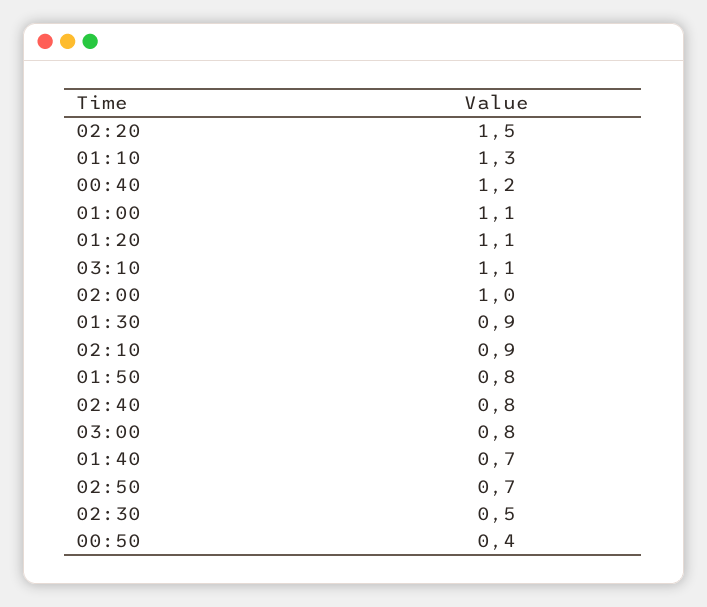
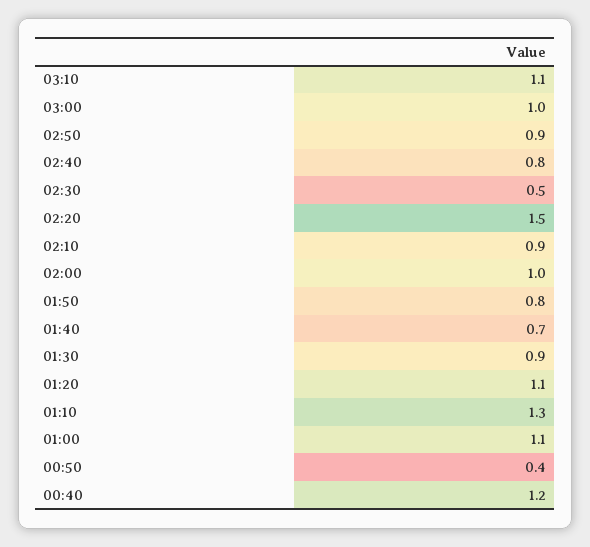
  {
    "02:20": 1.5,
    "01:10": 1.3,
    "00:40": 1.2,
    "01:00": 1.1,
    "01:20": 1.1,
    "03:10": 1.1,
    "02:00": 1,
    "01:30": 0.9,
    "02:10": 0.9,
    "01:50": 0.8,
    "02:40": 0.8,
-   "03:00": 0.8,
+   "03:00": 1,
    "01:40": 0.7,
-   "02:50": 0.7,
+   "02:50": 0.9,
    "02:30": 0.5,
    "00:50": 0.4
  }

